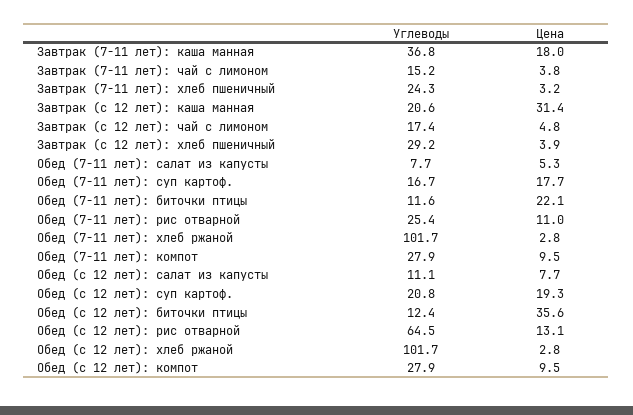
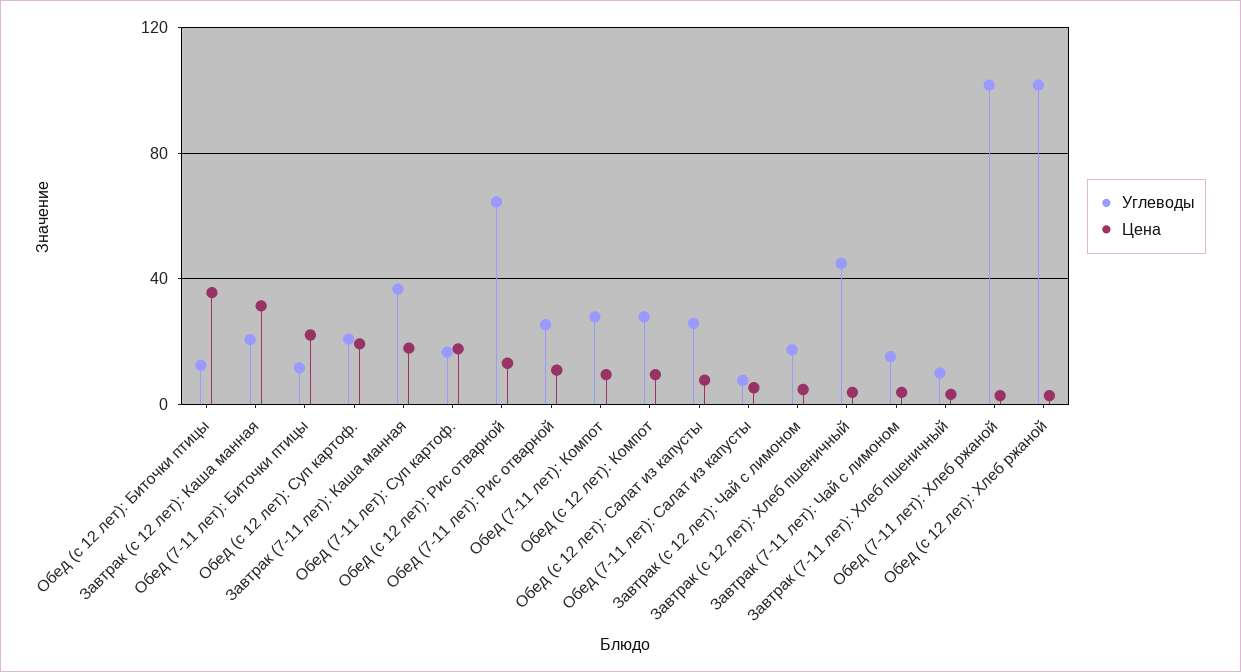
  {
    "Углеводы": {
      "Завтрак (7-11 лет): каша манная": 36.8,
      "Завтрак (7-11 лет): чай с лимоном": 15.2,
-     "Завтрак (7-11 лет): хлеб пшеничный": 24.3,
+     "Завтрак (7-11 лет): хлеб пшеничный": 10,
      "Завтрак (с 12 лет): каша манная": 20.6,
      "Завтрак (с 12 лет): чай с лимоном": 17.4,
-     "Завтрак (с 12 лет): хлеб пшеничный": 29.2,
+     "Завтрак (с 12 лет): хлеб пшеничный": 45,
      "Обед (7-11 лет): салат из капусты": 7.7,
      "Обед (7-11 лет): суп картоф.": 16.7,
      "Обед (7-11 лет): биточки птицы": 11.6,
      "Обед (7-11 лет): рис отварной": 25.4,
      "Обед (7-11 лет): хлеб ржаной": 101.7,
      "Обед (7-11 лет): компот": 27.9,
-     "Обед (с 12 лет): салат из капусты": 11.1,
+     "Обед (с 12 лет): салат из капусты": 25,
      "Обед (с 12 лет): суп картоф.": 20.8,
      "Обед (с 12 лет): биточки птицы": 12.4,
      "Обед (с 12 лет): рис отварной": 64.5,
      "Обед (с 12 лет): хлеб ржаной": 101.7,
      "Обед (с 12 лет): компот": 27.9
    },
    "Цена": {
      "Завтрак (7-11 лет): каша манная": 18,
      "Завтрак (7-11 лет): чай с лимоном": 3.8,
      "Завтрак (7-11 лет): хлеб пшеничный": 3.2,
      "Завтрак (с 12 лет): каша манная": 31.4,
      "Завтрак (с 12 лет): чай с лимоном": 4.8,
      "Завтрак (с 12 лет): хлеб пшеничный": 3.9,
      "Обед (7-11 лет): салат из капусты": 5.3,
      "Обед (7-11 лет): суп картоф.": 17.7,
      "Обед (7-11 лет): биточки птицы": 22.1,
      "Обед (7-11 лет): рис отварной": 11,
      "Обед (7-11 лет): хлеб ржаной": 2.8,
      "Обед (7-11 лет): компот": 9.5,
      "Обед (с 12 лет): салат из капусты": 7.7,
      "Обед (с 12 лет): суп картоф.": 19.3,
      "Обед (с 12 лет): биточки птицы": 35.6,
      "Обед (с 12 лет): рис отварной": 13.1,
      "Обед (с 12 лет): хлеб ржаной": 2.8,
      "Обед (с 12 лет): компот": 9.5
    }
  }

